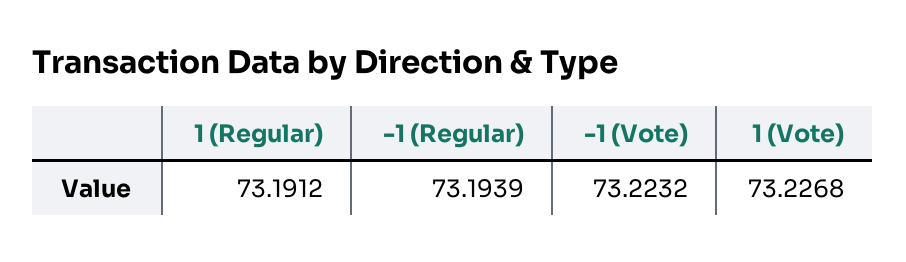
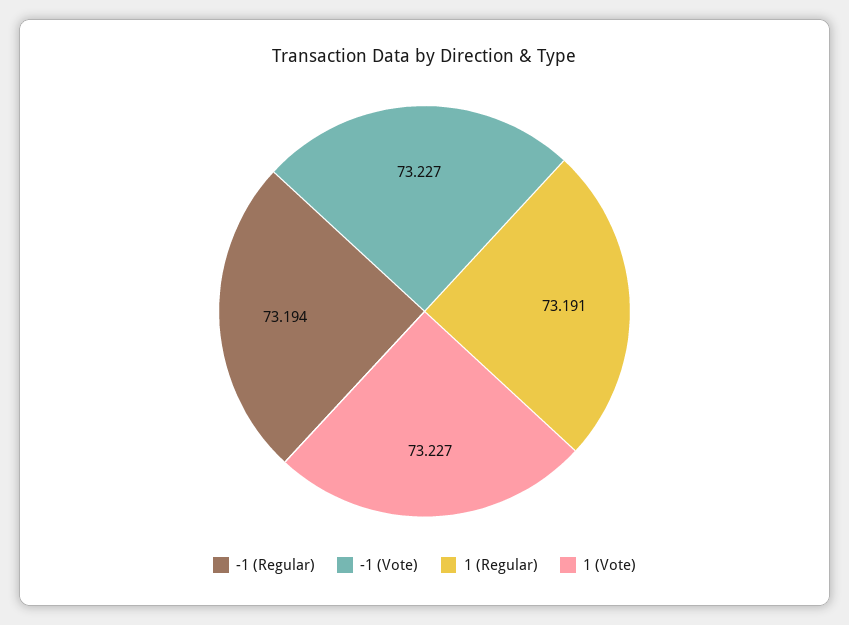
  {
    "1 (Regular)": 73.1912,
    "-1 (Regular)": 73.1939,
-   "-1 (Vote)": 73.2232,
+   "-1 (Vote)": 73.227,
    "1 (Vote)": 73.2268
  }

